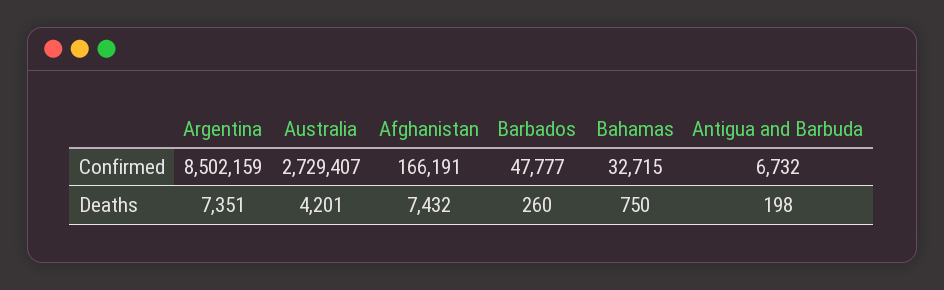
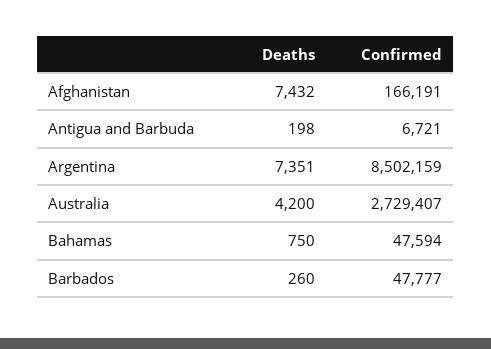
  {
    "Argentina": {
      "Confirmed": 8502159,
      "Deaths": 7351
    },
    "Australia": {
      "Confirmed": 2729407,
-     "Deaths": 4201
+     "Deaths": 4200
    },
    "Afghanistan": {
      "Confirmed": 166191,
      "Deaths": 7432
    },
    "Barbados": {
      "Confirmed": 47777,
      "Deaths": 260
    },
    "Bahamas": {
-     "Confirmed": 32715,
+     "Confirmed": 47594,
      "Deaths": 750
    },
    "Antigua and Barbuda": {
-     "Confirmed": 6732,
+     "Confirmed": 6721,
      "Deaths": 198
    }
  }

